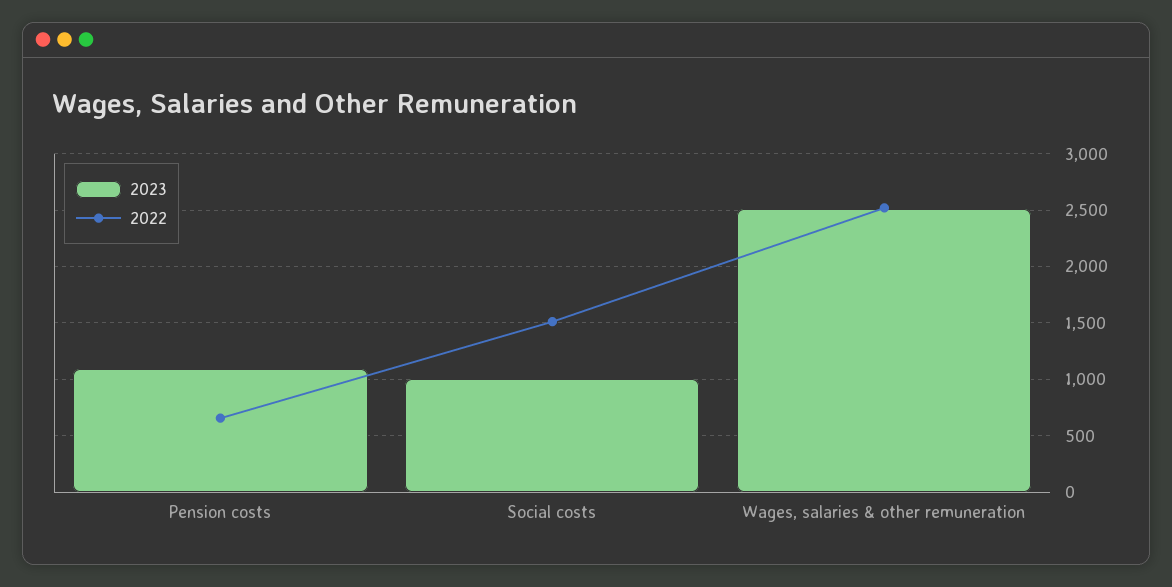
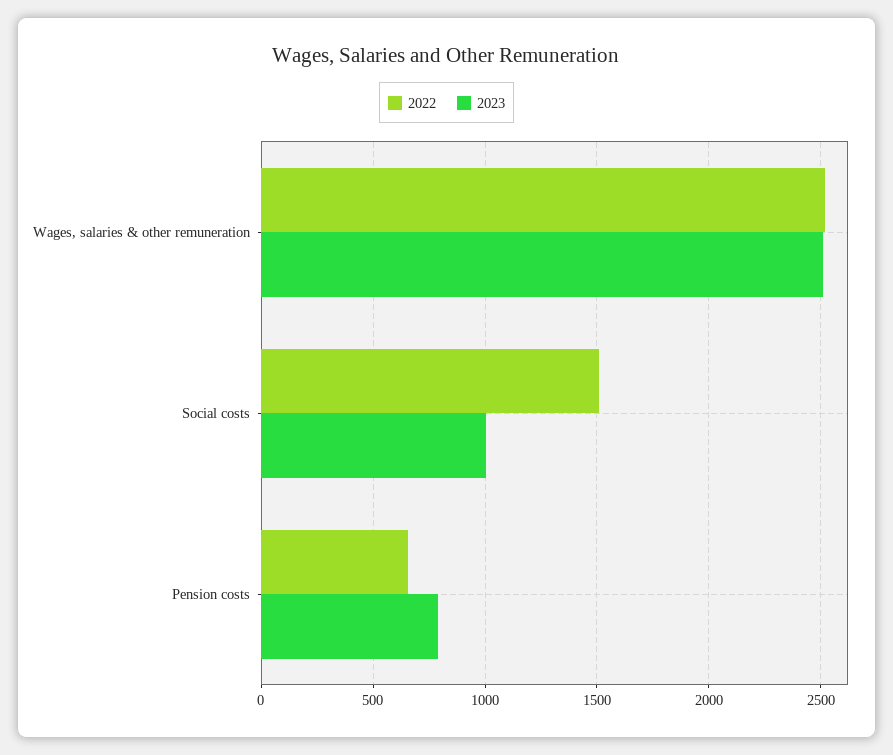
  {
    "2023": {
-     "Pension costs": 1100,
+     "Pension costs": 800,
      "Social costs": 1000,
      "Wages, salaries & other remuneration": 2500
    },
    "2022": {
      "Pension costs": 650,
      "Social costs": 1500,
      "Wages, salaries & other remuneration": 2500
    }
  }

